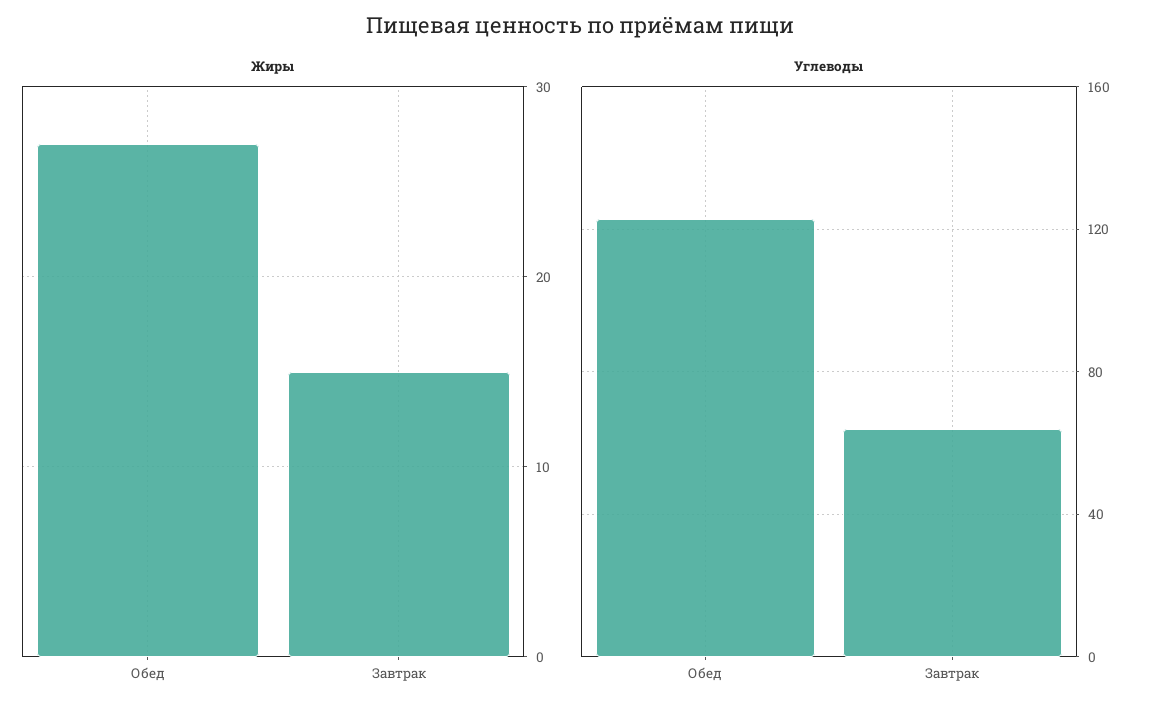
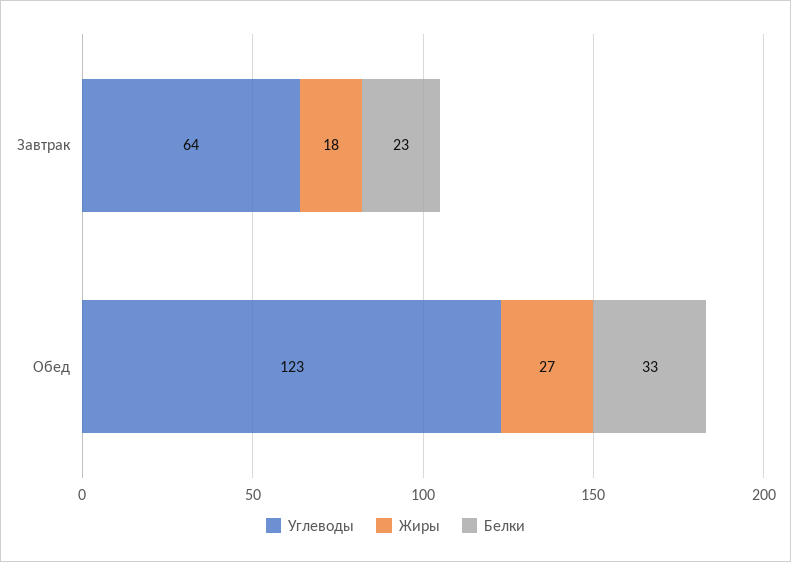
  {
    "Жиры": {
      "Обед": 27,
-     "Завтрак": 15
+     "Завтрак": 18
    },
    "Углеводы": {
      "Обед": 123,
      "Завтрак": 64
-   }
+   },
+   "Белки": {
+     "Завтрак": 23,
+     "Обед": 33
+   }
  }

